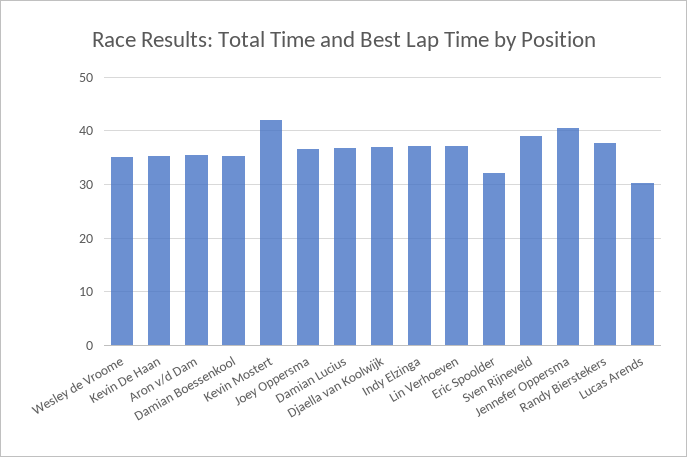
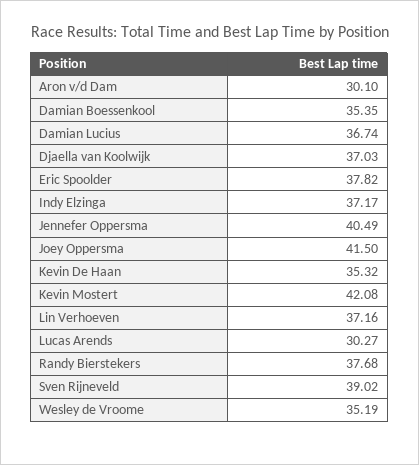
  {
    "Wesley de Vroome": 35.19,
    "Kevin De Haan": 35.32,
-   "Aron v/d Dam": 36,
+   "Aron v/d Dam": 30.1,
    "Damian Boessenkool": 35.35,
    "Kevin Mostert": 42.08,
-   "Joey Oppersma": 36,
+   "Joey Oppersma": 41.5,
    "Damian Lucius": 36.74,
    "Djaella van Koolwijk": 37.03,
    "Indy Elzinga": 37.17,
    "Lin Verhoeven": 37.16,
-   "Eric Spoolder": 32,
+   "Eric Spoolder": 37.82,
    "Sven Rijneveld": 39.02,
    "Jennefer Oppersma": 40.49,
    "Randy Bierstekers": 37.68,
    "Lucas Arends": 30.27
  }

